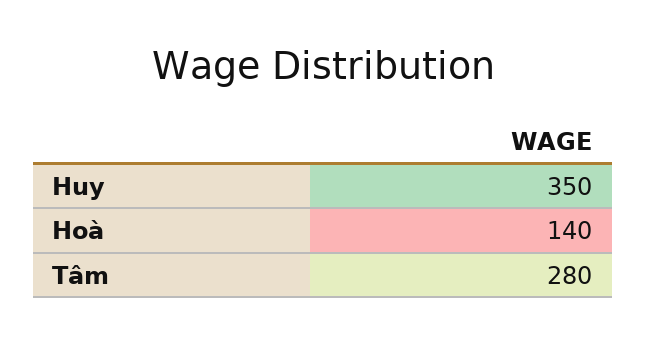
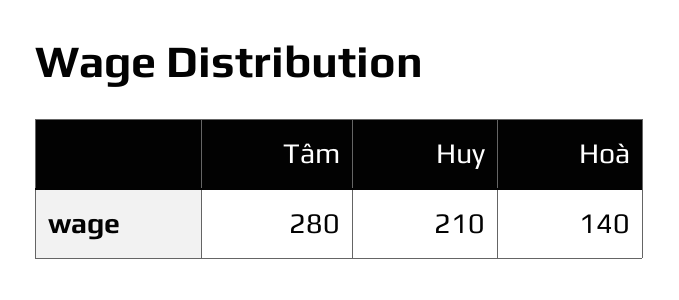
  {
-   "Huy": 350,
+   "Huy": 210,
    "Hoà": 140,
    "Tâm": 280
  }

